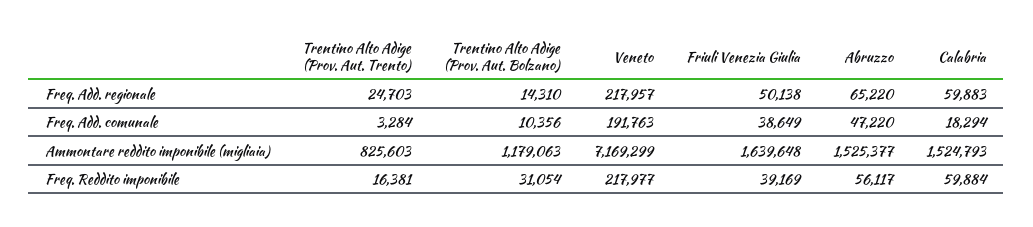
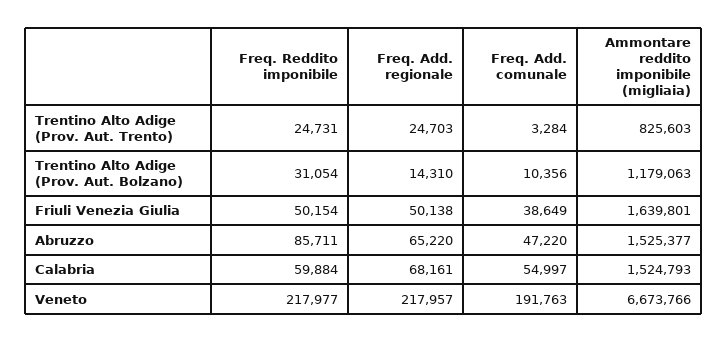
  {
    "Trentino Alto Adige (Prov. Aut. Trento)": {
      "Freq. Add. regionale": 24703,
      "Freq. Add. comunale": 3284,
      "Ammontare reddito imponibile (migliaia)": 825603,
-     "Freq. Reddito imponibile": 16381
+     "Freq. Reddito imponibile": 24731
    },
    "Trentino Alto Adige (Prov. Aut. Bolzano)": {
      "Freq. Add. regionale": 14310,
      "Freq. Add. comunale": 10356,
      "Ammontare reddito imponibile (migliaia)": 1179063,
      "Freq. Reddito imponibile": 31054
    },
    "Veneto": {
      "Freq. Add. regionale": 217957,
      "Freq. Add. comunale": 191763,
-     "Ammontare reddito imponibile (migliaia)": 7169299,
+     "Ammontare reddito imponibile (migliaia)": 6673766,
      "Freq. Reddito imponibile": 217977
    },
    "Friuli Venezia Giulia": {
      "Freq. Add. regionale": 50138,
      "Freq. Add. comunale": 38649,
-     "Ammontare reddito imponibile (migliaia)": 1639648,
+     "Ammontare reddito imponibile (migliaia)": 1639801,
-     "Freq. Reddito imponibile": 39169
+     "Freq. Reddito imponibile": 50154
    },
    "Abruzzo": {
      "Freq. Add. regionale": 65220,
      "Freq. Add. comunale": 47220,
      "Ammontare reddito imponibile (migliaia)": 1525377,
-     "Freq. Reddito imponibile": 56117
+     "Freq. Reddito imponibile": 85711
    },
    "Calabria": {
-     "Freq. Add. regionale": 59883,
+     "Freq. Add. regionale": 68161,
-     "Freq. Add. comunale": 18294,
+     "Freq. Add. comunale": 54997,
      "Ammontare reddito imponibile (migliaia)": 1524793,
      "Freq. Reddito imponibile": 59884
    }
  }

